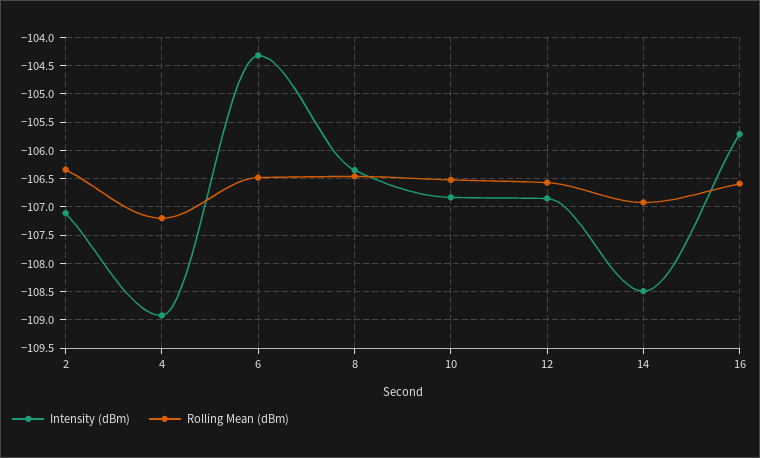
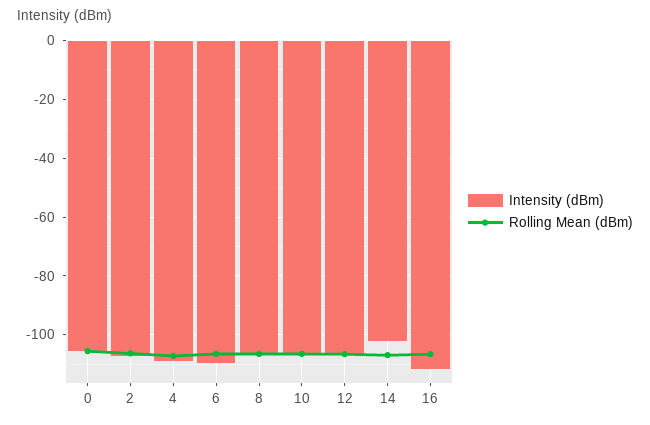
  {
    "Intensity (dBm)": {
      "2": -107,
      "4": -109,
-     "6": -104.25,
+     "6": -110,
      "8": -106.25,
      "10": -106.75,
      "12": -106.75,
-     "14": -108.5,
+     "14": -102.5,
-     "16": -105.75
+     "16": -112.5,
+     "0": -105
    },
    "Rolling Mean (dBm)": {
      "2": -106.25,
      "4": -107.25,
      "6": -106.5,
      "8": -106.5,
      "10": -106.5,
      "12": -106.5,
      "14": -107,
-     "16": -106.5
+     "16": -106.5,
+     "0": -105
    }
  }

